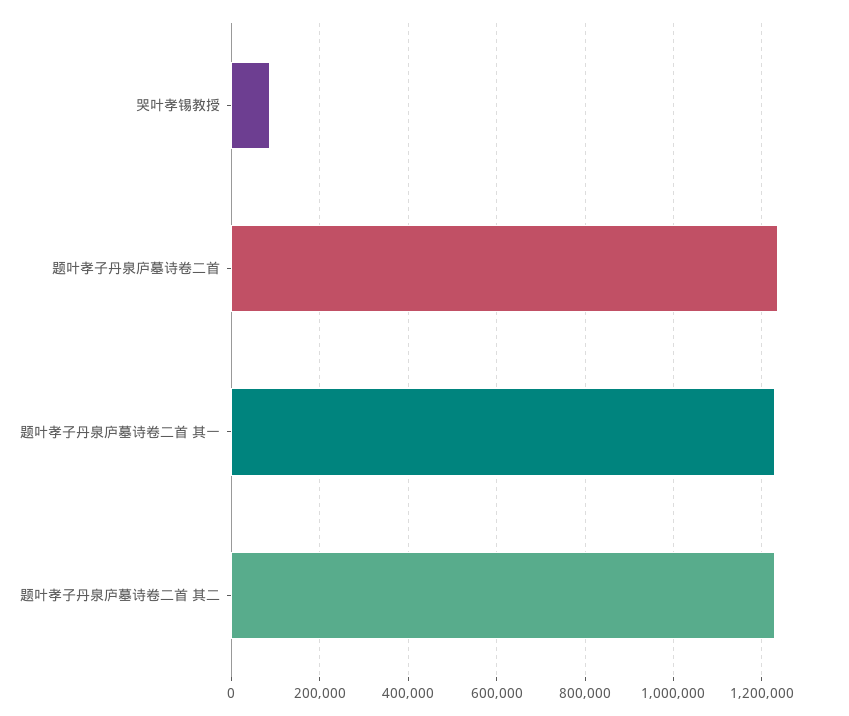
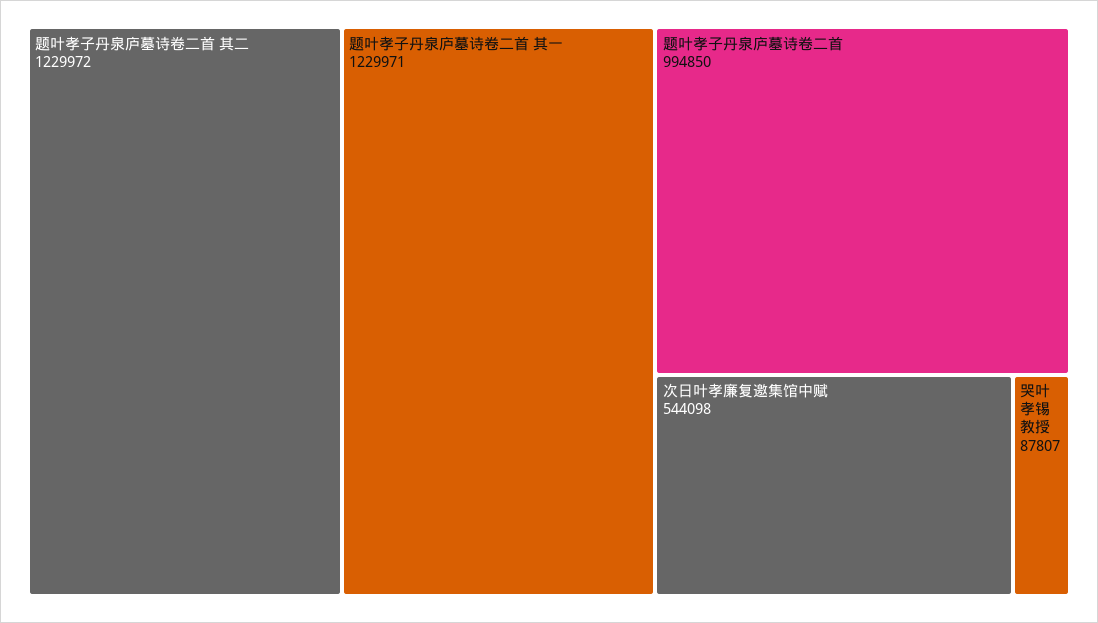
  {
    "哭叶孝锡教授": 87807,
-   "题叶孝子丹泉庐墓诗卷二首": 1240000,
+   "题叶孝子丹泉庐墓诗卷二首": 994850,
    "题叶孝子丹泉庐墓诗卷二首 其一": 1229971,
-   "题叶孝子丹泉庐墓诗卷二首 其二": 1229972
+   "题叶孝子丹泉庐墓诗卷二首 其二": 1229972,
+   "次日叶孝廉复邀集馆中赋": 544098
  }

